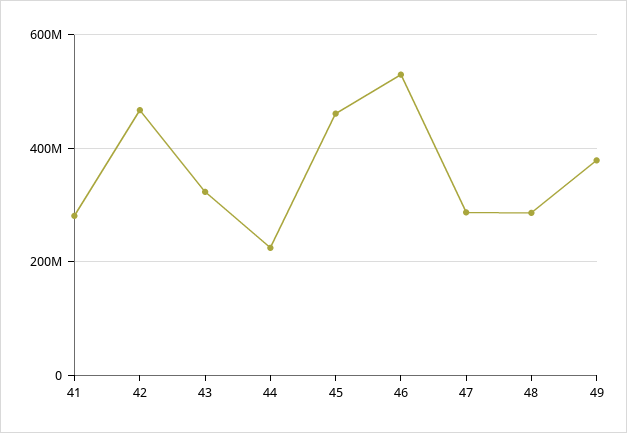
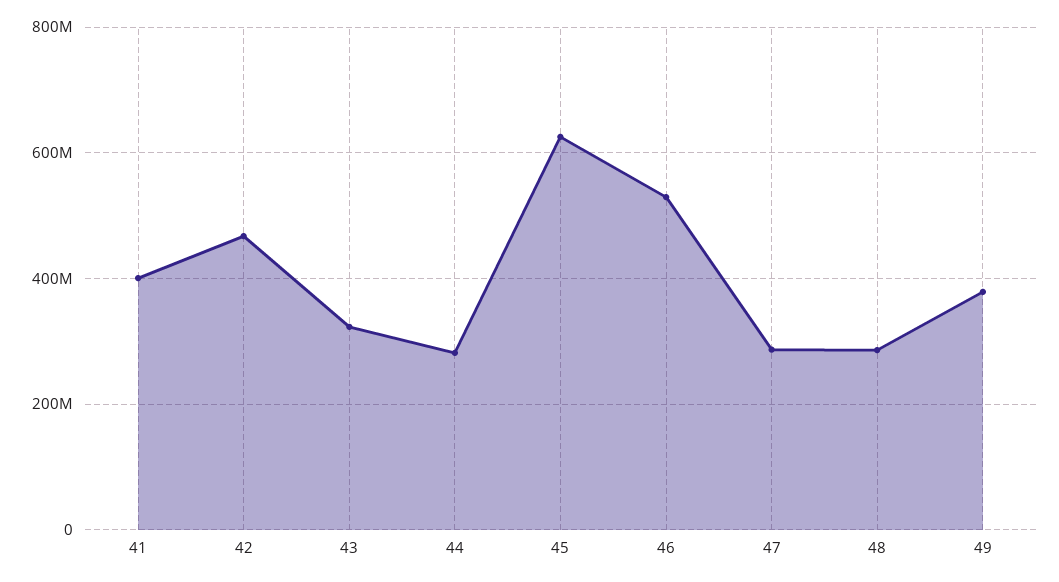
  {
-   "41": 280000000,
+   "41": 400000000,
    "42": 460000000,
    "43": 320000000,
-   "44": 220000000,
+   "44": 280000000,
-   "45": 460000000,
+   "45": 620000000,
    "46": 520000000,
    "47": 280000000,
    "48": 280000000,
    "49": 380000000
  }

